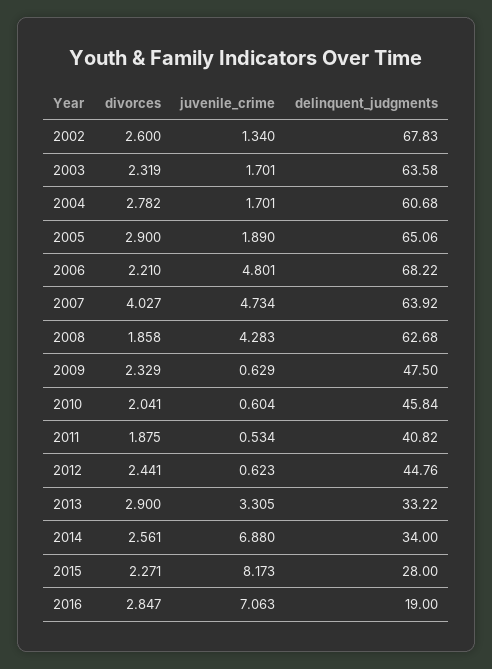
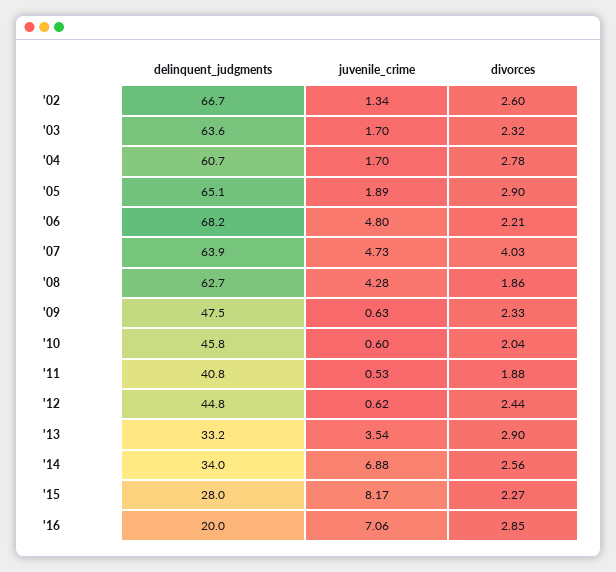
  {
    "divorces": {
      "2002": 2.6,
      "2003": 2.319,
      "2004": 2.782,
      "2005": 2.9,
      "2006": 2.21,
      "2007": 4.027,
      "2008": 1.858,
      "2009": 2.329,
      "2010": 2.041,
      "2011": 1.875,
      "2012": 2.441,
      "2013": 2.9,
      "2014": 2.561,
      "2015": 2.271,
      "2016": 2.847
    },
    "juvenile_crime": {
      "2002": 1.34,
      "2003": 1.701,
      "2004": 1.701,
      "2005": 1.89,
      "2006": 4.801,
      "2007": 4.734,
      "2008": 4.283,
      "2009": 0.629,
      "2010": 0.604,
      "2011": 0.534,
      "2012": 0.623,
-     "2013": 3.305,
+     "2013": 3.54,
      "2014": 6.88,
      "2015": 8.173,
      "2016": 7.063
    },
    "delinquent_judgments": {
-     "2002": 67.83,
+     "2002": 66.7,
      "2003": 63.58,
      "2004": 60.68,
      "2005": 65.06,
      "2006": 68.22,
      "2007": 63.92,
      "2008": 62.68,
      "2009": 47.5,
      "2010": 45.84,
      "2011": 40.82,
      "2012": 44.76,
      "2013": 33.22,
      "2014": 34,
      "2015": 28,
-     "2016": 19
+     "2016": 20
    }
  }

